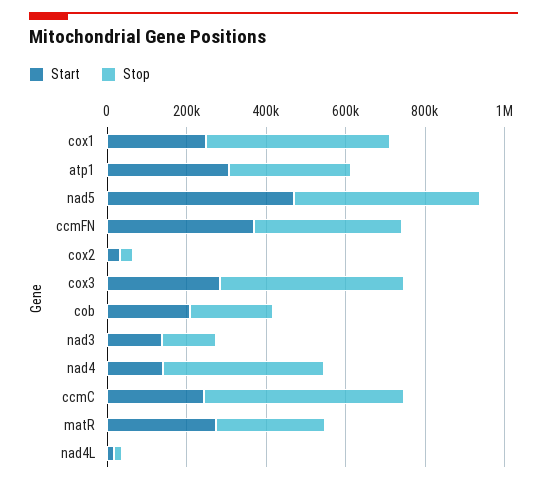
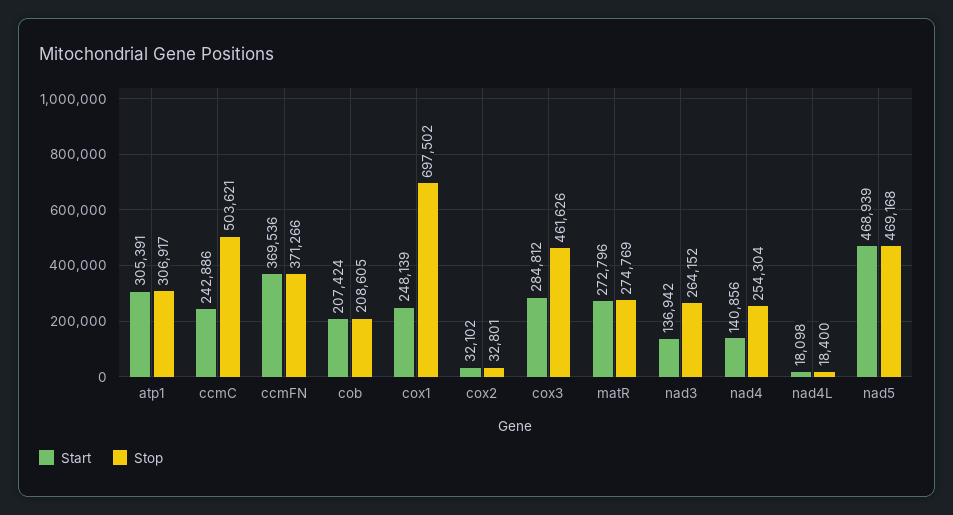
  {
    "Start": {
      "cox1": 248139,
      "atp1": 305391,
      "nad5": 468939,
      "ccmFN": 369536,
      "cox2": 32102,
      "cox3": 284812,
      "cob": 207424,
      "nad3": 136942,
      "nad4": 140856,
      "ccmC": 242886,
      "matR": 272796,
      "nad4L": 18098
    },
    "Stop": {
-     "cox1": 450000,
+     "cox1": 697502,
      "atp1": 306917,
      "nad5": 469168,
      "ccmFN": 371266,
      "cox2": 32801,
      "cox3": 461626,
      "cob": 208605,
-     "nad3": 150000,
+     "nad3": 264152,
-     "nad4": 400000,
+     "nad4": 254304,
      "ccmC": 503621,
      "matR": 274769,
      "nad4L": 18400
    }
  }

